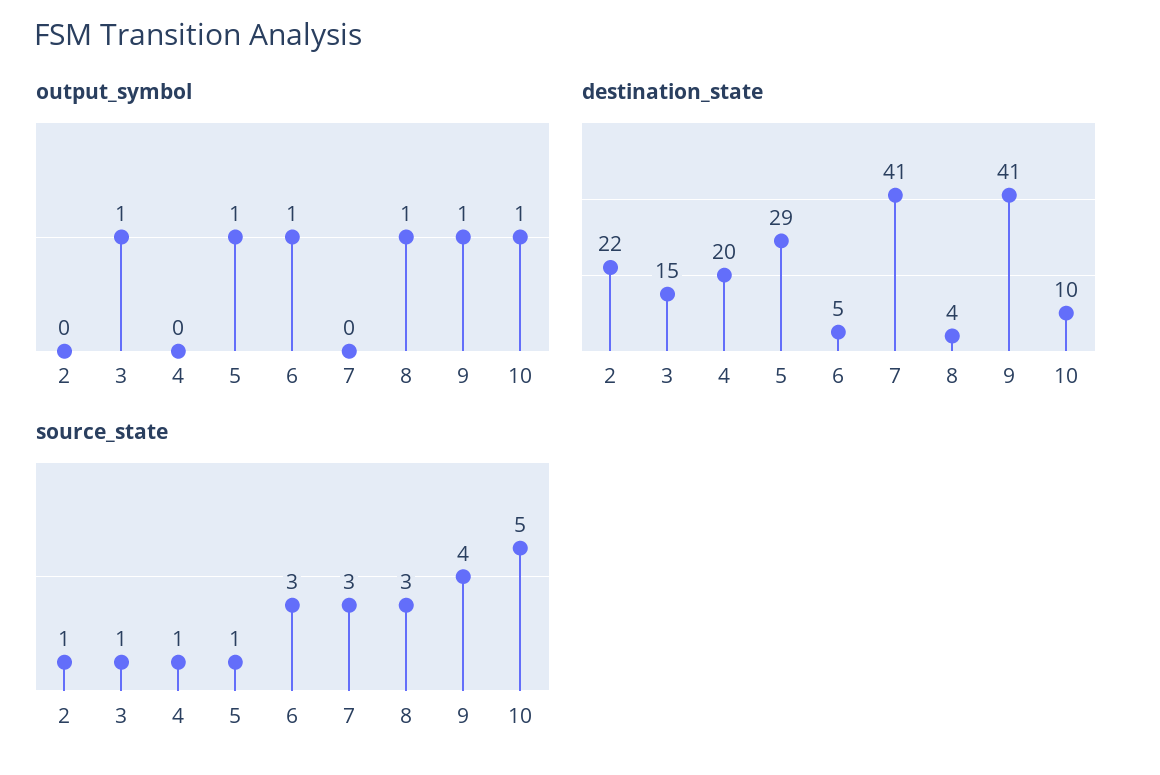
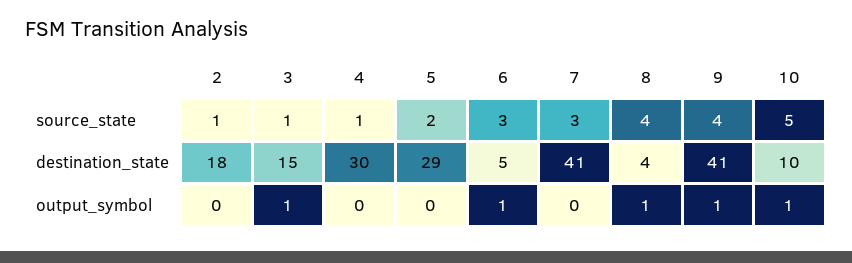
  {
    "output_symbol": {
      "2": 0,
      "3": 1,
      "4": 0,
-     "5": 1,
+     "5": 0,
      "6": 1,
      "7": 0,
      "8": 1,
      "9": 1,
      "10": 1
    },
    "destination_state": {
-     "2": 22,
+     "2": 18,
      "3": 15,
-     "4": 20,
+     "4": 30,
      "5": 29,
      "6": 5,
      "7": 41,
      "8": 4,
      "9": 41,
      "10": 10
    },
    "source_state": {
      "2": 1,
      "3": 1,
      "4": 1,
-     "5": 1,
+     "5": 2,
      "6": 3,
      "7": 3,
-     "8": 3,
+     "8": 4,
      "9": 4,
      "10": 5
    }
  }

